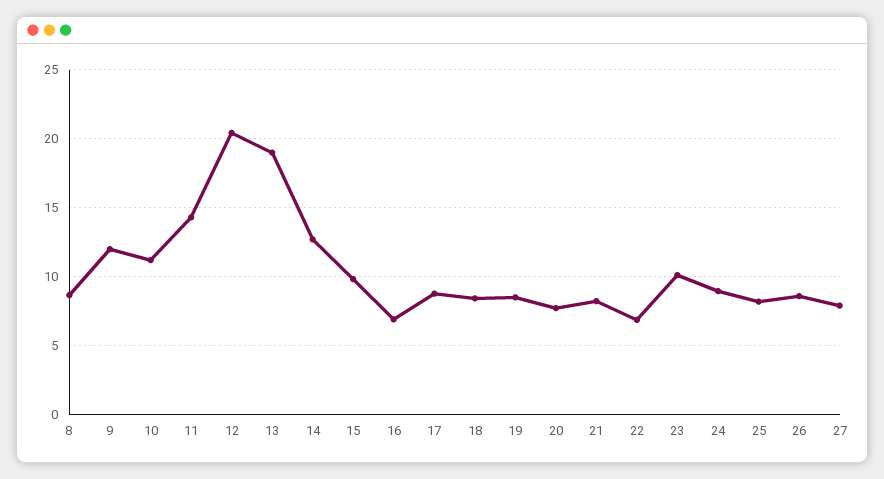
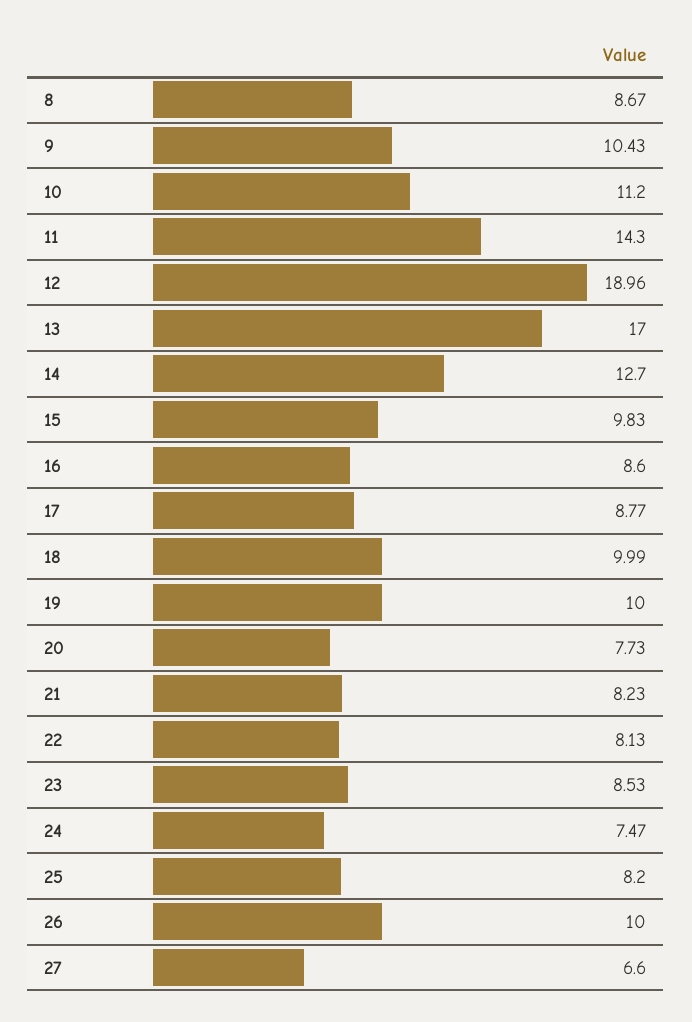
  {
    "8": 8.67,
-   "9": 12,
+   "9": 10.43,
    "10": 11.2,
    "11": 14.3,
-   "12": 20.5,
+   "12": 18.96,
-   "13": 19,
+   "13": 17,
    "14": 12.7,
    "15": 9.83,
-   "16": 7,
+   "16": 8.6,
    "17": 8.77,
-   "18": 8.5,
+   "18": 9.99,
-   "19": 8.5,
+   "19": 10,
    "20": 7.73,
    "21": 8.23,
-   "22": 7,
+   "22": 8.13,
-   "23": 10,
+   "23": 8.53,
-   "24": 9,
+   "24": 7.47,
    "25": 8.2,
-   "26": 8.5,
+   "26": 10,
-   "27": 8
+   "27": 6.6
  }

